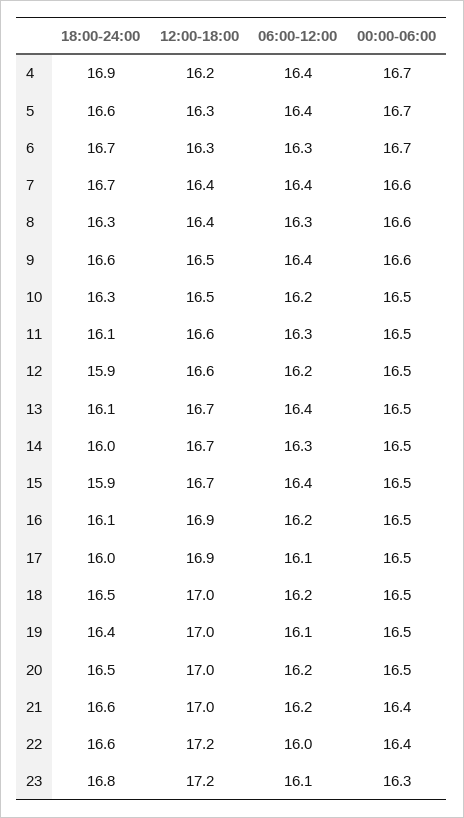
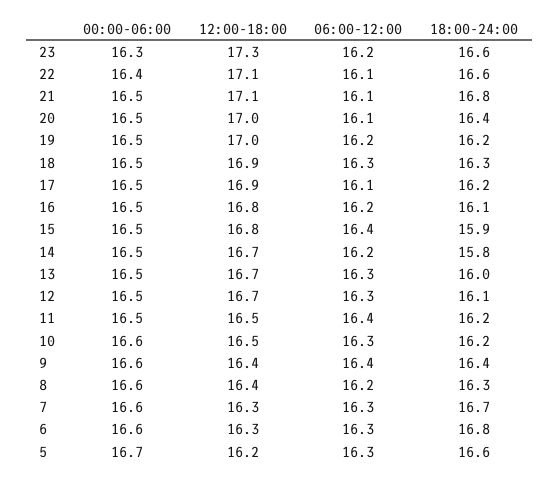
  {
    "18:00-24:00": {
-     "4": 16.9,
      "5": 16.6,
-     "6": 16.7,
+     "6": 16.8,
      "7": 16.7,
      "8": 16.3,
-     "9": 16.6,
+     "9": 16.4,
-     "10": 16.3,
+     "10": 16.2,
-     "11": 16.1,
+     "11": 16.2,
-     "12": 15.9,
+     "12": 16.1,
-     "13": 16.1,
+     "13": 16,
-     "14": 16,
+     "14": 15.8,
      "15": 15.9,
      "16": 16.1,
-     "17": 16,
+     "17": 16.2,
-     "18": 16.5,
+     "18": 16.3,
-     "19": 16.4,
+     "19": 16.2,
-     "20": 16.5,
+     "20": 16.4,
-     "21": 16.6,
+     "21": 16.8,
      "22": 16.6,
-     "23": 16.8
+     "23": 16.6
    },
    "12:00-18:00": {
-     "4": 16.2,
-     "5": 16.3,
+     "5": 16.2,
      "6": 16.3,
-     "7": 16.4,
+     "7": 16.3,
      "8": 16.4,
-     "9": 16.5,
+     "9": 16.4,
      "10": 16.5,
-     "11": 16.6,
+     "11": 16.5,
-     "12": 16.6,
+     "12": 16.7,
      "13": 16.7,
      "14": 16.7,
-     "15": 16.7,
+     "15": 16.8,
-     "16": 16.9,
+     "16": 16.8,
      "17": 16.9,
-     "18": 17,
+     "18": 16.9,
      "19": 17,
      "20": 17,
-     "21": 17,
+     "21": 17.1,
-     "22": 17.2,
+     "22": 17.1,
-     "23": 17.2
+     "23": 17.3
    },
    "06:00-12:00": {
-     "4": 16.4,
-     "5": 16.4,
+     "5": 16.3,
      "6": 16.3,
-     "7": 16.4,
+     "7": 16.3,
-     "8": 16.3,
+     "8": 16.2,
      "9": 16.4,
-     "10": 16.2,
+     "10": 16.3,
-     "11": 16.3,
+     "11": 16.4,
-     "12": 16.2,
+     "12": 16.3,
-     "13": 16.4,
+     "13": 16.3,
-     "14": 16.3,
+     "14": 16.2,
      "15": 16.4,
      "16": 16.2,
      "17": 16.1,
-     "18": 16.2,
+     "18": 16.3,
-     "19": 16.1,
+     "19": 16.2,
-     "20": 16.2,
+     "20": 16.1,
-     "21": 16.2,
+     "21": 16.1,
-     "22": 16,
+     "22": 16.1,
-     "23": 16.1
+     "23": 16.2
    },
    "00:00-06:00": {
-     "4": 16.7,
      "5": 16.7,
-     "6": 16.7,
+     "6": 16.6,
      "7": 16.6,
      "8": 16.6,
      "9": 16.6,
-     "10": 16.5,
+     "10": 16.6,
      "11": 16.5,
      "12": 16.5,
      "13": 16.5,
      "14": 16.5,
      "15": 16.5,
      "16": 16.5,
      "17": 16.5,
      "18": 16.5,
      "19": 16.5,
      "20": 16.5,
-     "21": 16.4,
+     "21": 16.5,
      "22": 16.4,
      "23": 16.3
    }
  }

